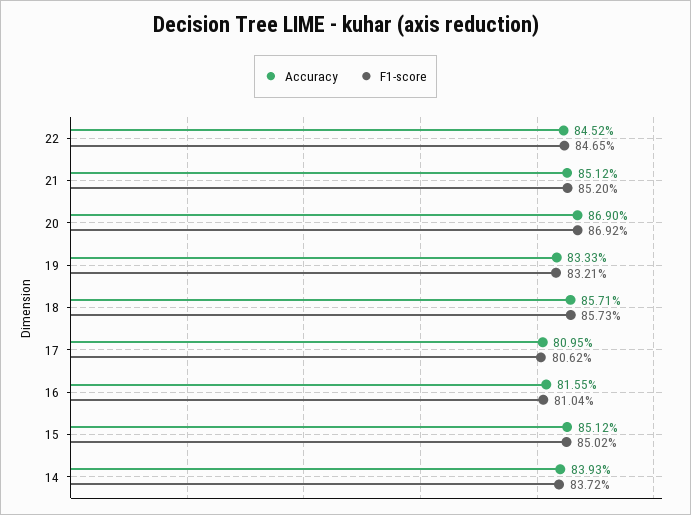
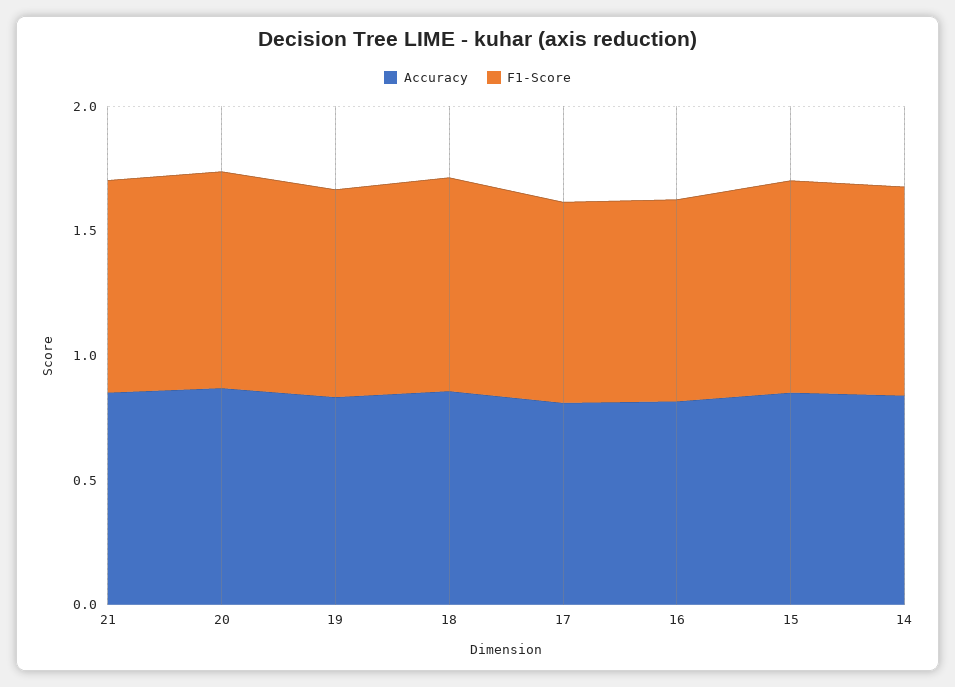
  {
    "Accuracy": {
-     "22": 0.8452,
      "21": 0.8512,
      "20": 0.869,
      "19": 0.8333,
      "18": 0.8571,
      "17": 0.8095,
      "16": 0.8155,
      "15": 0.8512,
      "14": 0.8393
    },
    "F1-score": {
-     "22": 0.8465,
      "21": 0.852,
      "20": 0.8692,
      "19": 0.8321,
      "18": 0.8573,
      "17": 0.8062,
      "16": 0.8104,
      "15": 0.8502,
      "14": 0.8372
    }
  }

